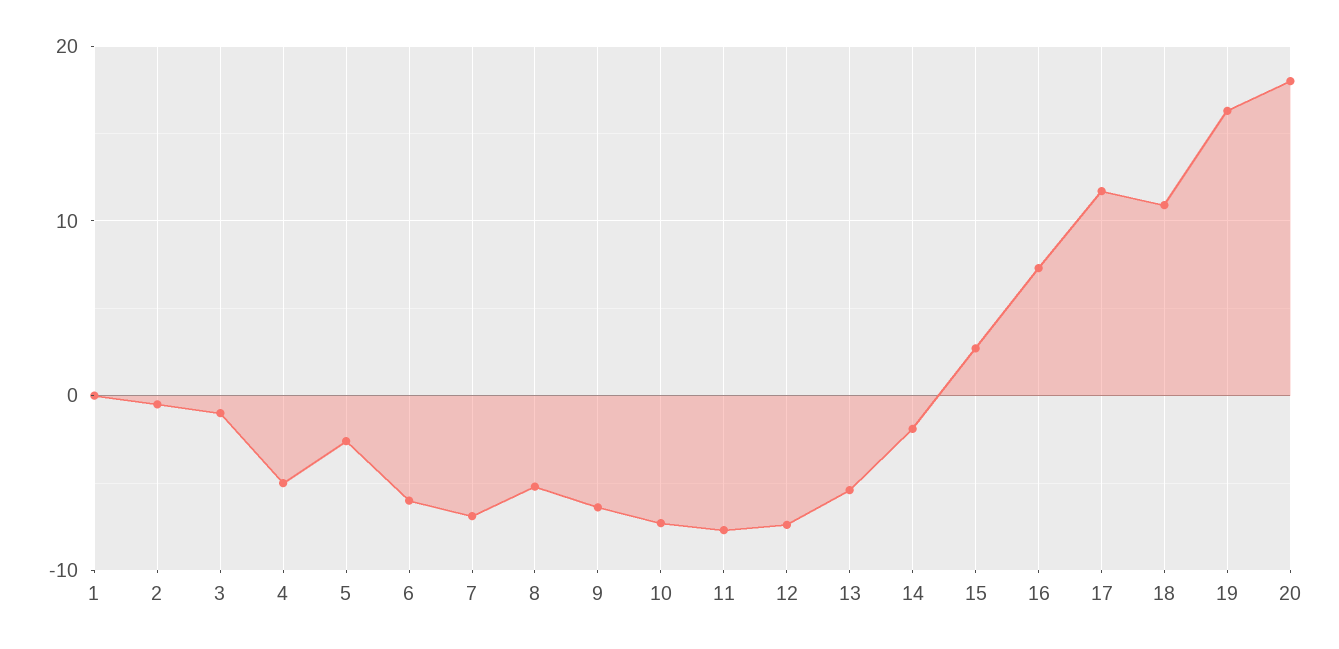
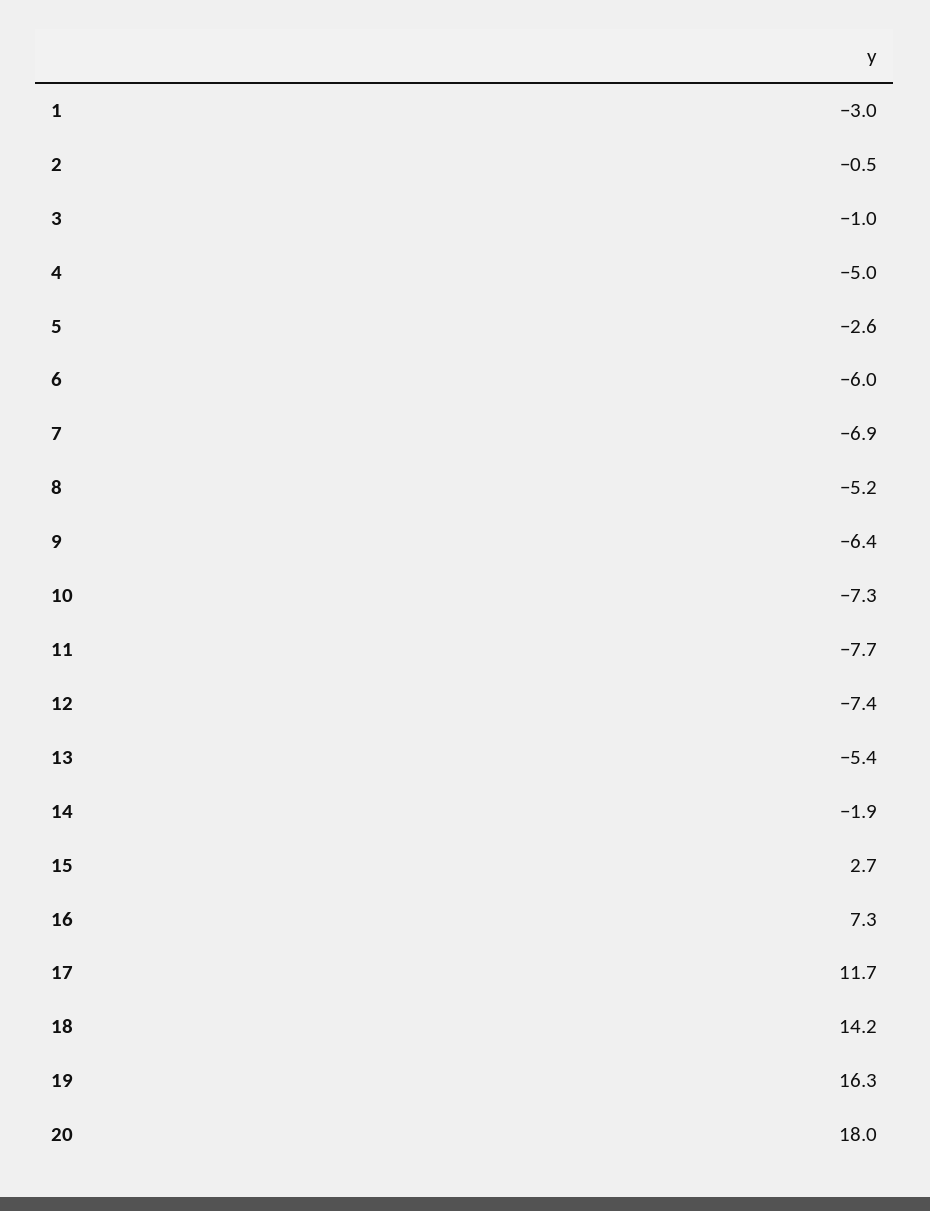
  {
-   "1": 0,
+   "1": -3,
    "2": -0.5,
    "3": -1,
    "4": -5,
    "5": -2.6,
    "6": -6,
    "7": -6.9,
    "8": -5.2,
    "9": -6.4,
    "10": -7.3,
    "11": -7.7,
    "12": -7.4,
    "13": -5.4,
    "14": -1.9,
    "15": 2.7,
    "16": 7.3,
    "17": 11.7,
-   "18": 11,
+   "18": 14.2,
    "19": 16.3,
    "20": 18
  }

